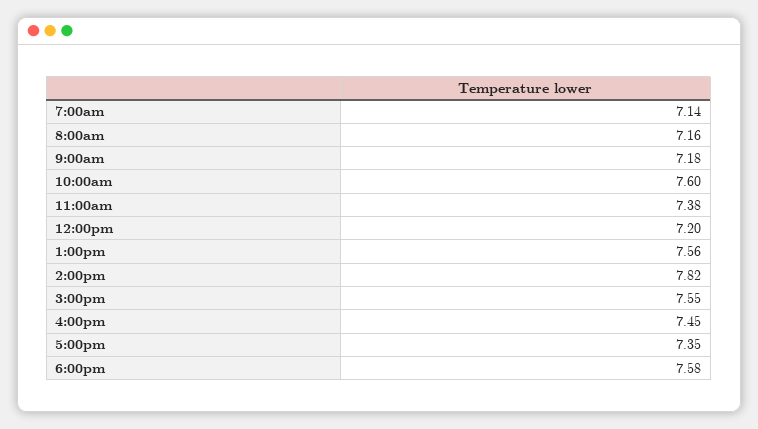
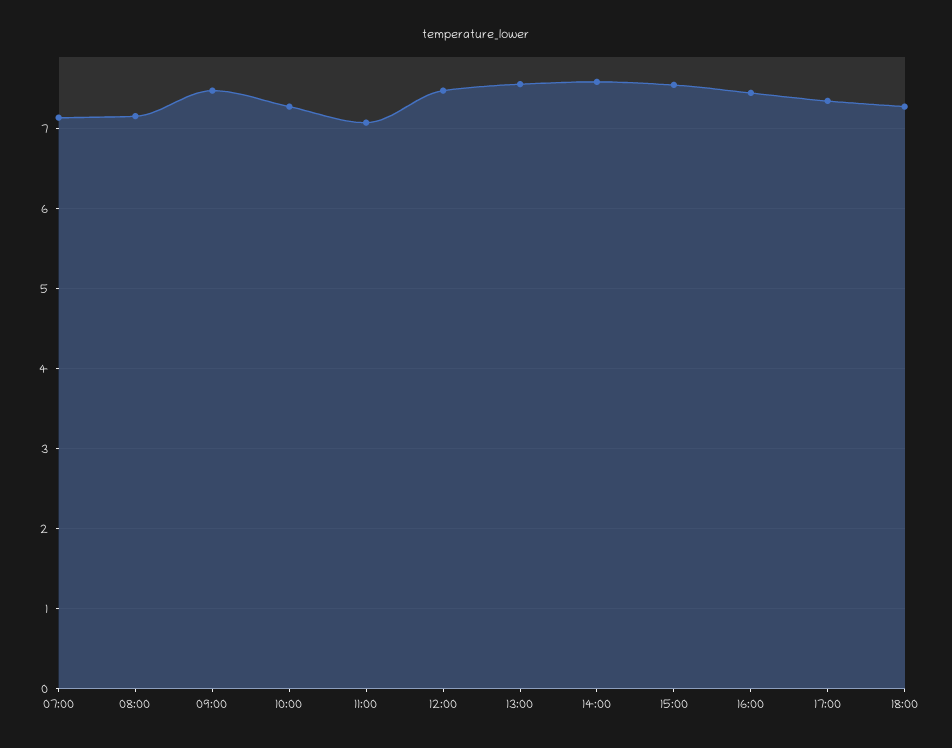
  {
    "7:00am": 7.14,
    "8:00am": 7.16,
-   "9:00am": 7.18,
+   "9:00am": 7.5,
-   "10:00am": 7.6,
+   "10:00am": 7.3,
-   "11:00am": 7.38,
+   "11:00am": 7.1,
-   "12:00pm": 7.2,
+   "12:00pm": 7.5,
    "1:00pm": 7.56,
-   "2:00pm": 7.82,
+   "2:00pm": 7.6,
    "3:00pm": 7.55,
    "4:00pm": 7.45,
    "5:00pm": 7.35,
-   "6:00pm": 7.58
+   "6:00pm": 7.3
  }

